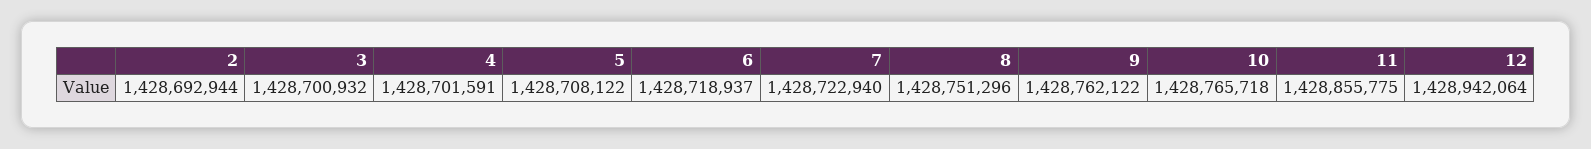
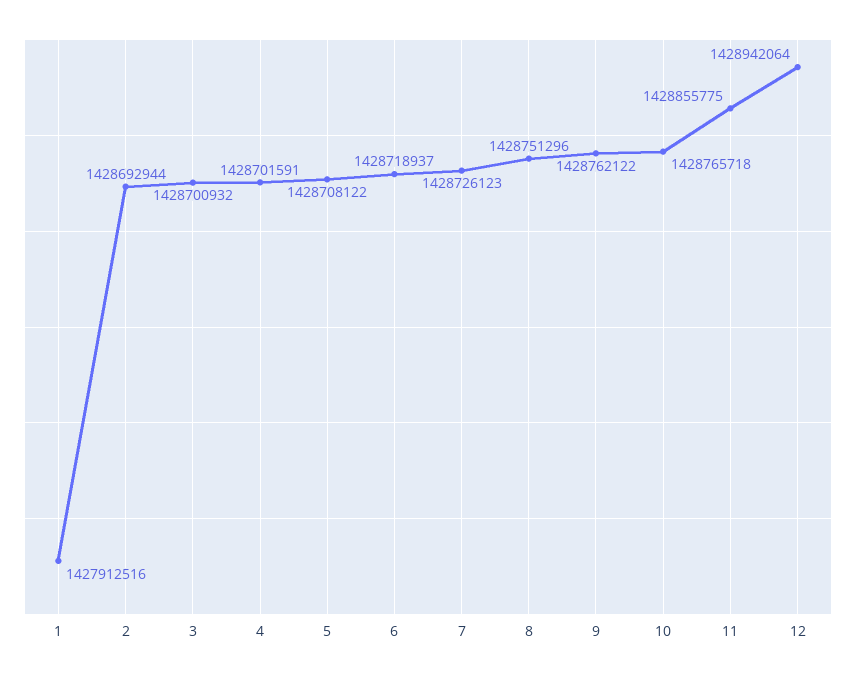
  {
    "2": 1428692944,
    "3": 1428700932,
    "4": 1428701591,
    "5": 1428708122,
    "6": 1428718937,
-   "7": 1428722940,
+   "7": 1428726123,
    "8": 1428751296,
    "9": 1428762122,
    "10": 1428765718,
    "11": 1428855775,
-   "12": 1428942064
+   "12": 1428942064,
+   "1": 1427912516
  }

